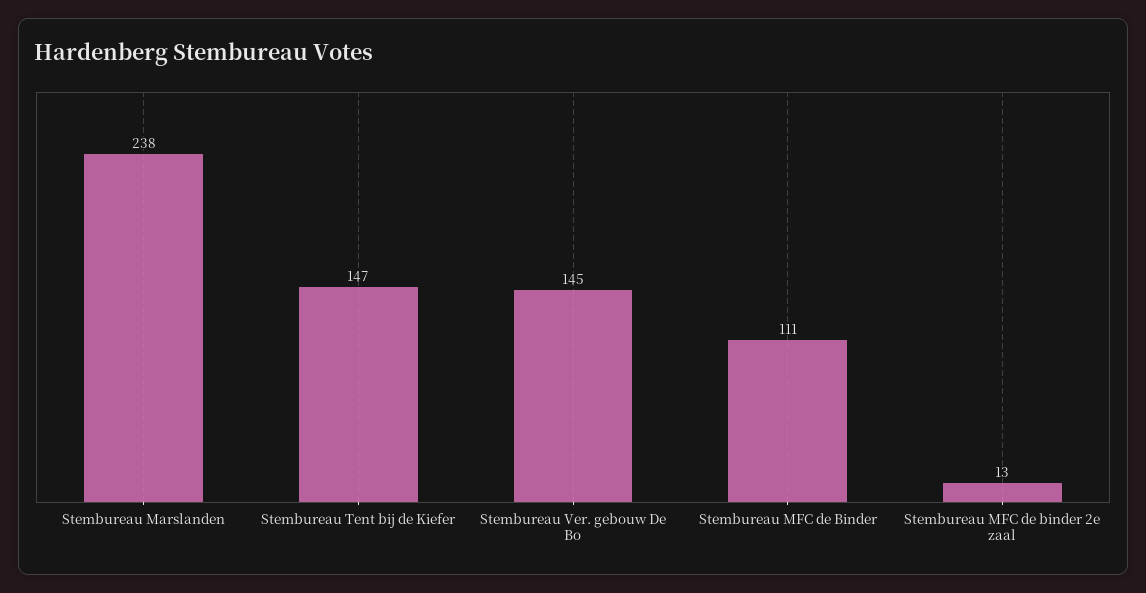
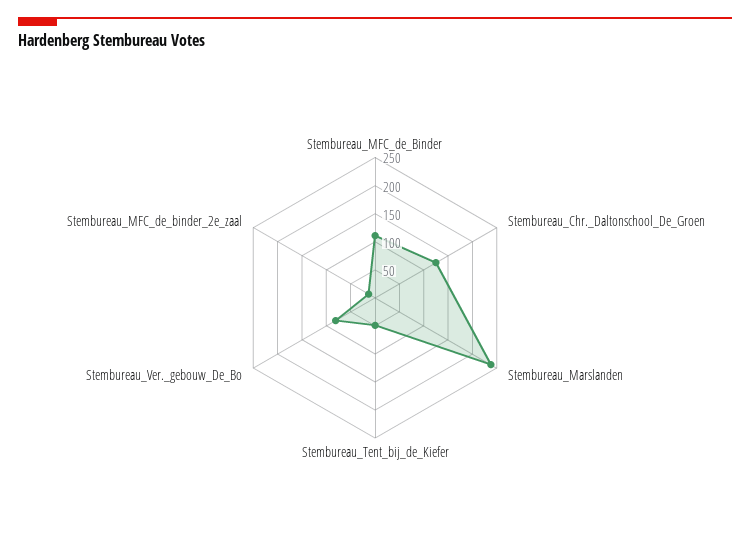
  {
    "Stembureau Marslanden": 238,
-   "Stembureau Tent bij de Kiefer": 147,
+   "Stembureau Tent bij de Kiefer": 50,
-   "Stembureau Ver. gebouw De Bo": 145,
+   "Stembureau Ver. gebouw De Bo": 75,
    "Stembureau MFC de Binder": 111,
-   "Stembureau MFC de binder 2e zaal": 13
+   "Stembureau MFC de binder 2e zaal": 13,
+   "Stembureau_Chr._Daltonschool_De_Groen": 125
  }

